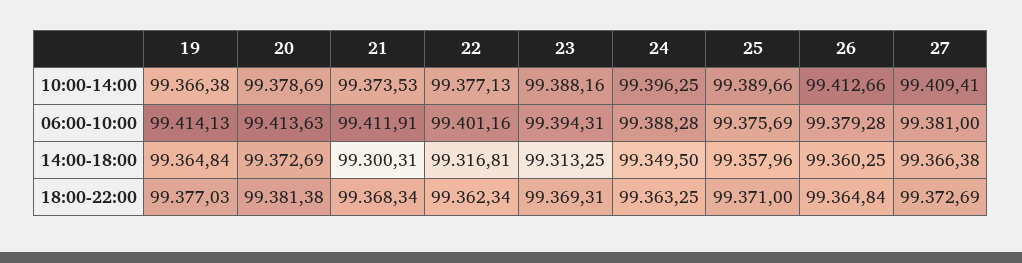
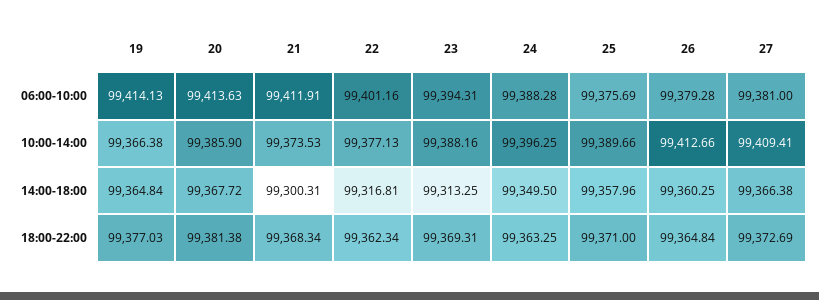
  {
    "19": {
      "10:00-14:00": 99366.38,
      "06:00-10:00": 99414.13,
      "14:00-18:00": 99364.84,
      "18:00-22:00": 99377.03
    },
    "20": {
-     "10:00-14:00": 99378.69,
+     "10:00-14:00": 99385.9,
      "06:00-10:00": 99413.63,
-     "14:00-18:00": 99372.69,
+     "14:00-18:00": 99367.72,
      "18:00-22:00": 99381.38
    },
    "21": {
      "10:00-14:00": 99373.53,
      "06:00-10:00": 99411.91,
      "14:00-18:00": 99300.31,
      "18:00-22:00": 99368.34
    },
    "22": {
      "10:00-14:00": 99377.13,
      "06:00-10:00": 99401.16,
      "14:00-18:00": 99316.81,
      "18:00-22:00": 99362.34
    },
    "23": {
      "10:00-14:00": 99388.16,
      "06:00-10:00": 99394.31,
      "14:00-18:00": 99313.25,
      "18:00-22:00": 99369.31
    },
    "24": {
      "10:00-14:00": 99396.25,
      "06:00-10:00": 99388.28,
      "14:00-18:00": 99349.5,
      "18:00-22:00": 99363.25
    },
    "25": {
      "10:00-14:00": 99389.66,
      "06:00-10:00": 99375.69,
      "14:00-18:00": 99357.96,
      "18:00-22:00": 99371
    },
    "26": {
      "10:00-14:00": 99412.66,
      "06:00-10:00": 99379.28,
      "14:00-18:00": 99360.25,
      "18:00-22:00": 99364.84
    },
    "27": {
      "10:00-14:00": 99409.41,
      "06:00-10:00": 99381,
      "14:00-18:00": 99366.38,
      "18:00-22:00": 99372.69
    }
  }

